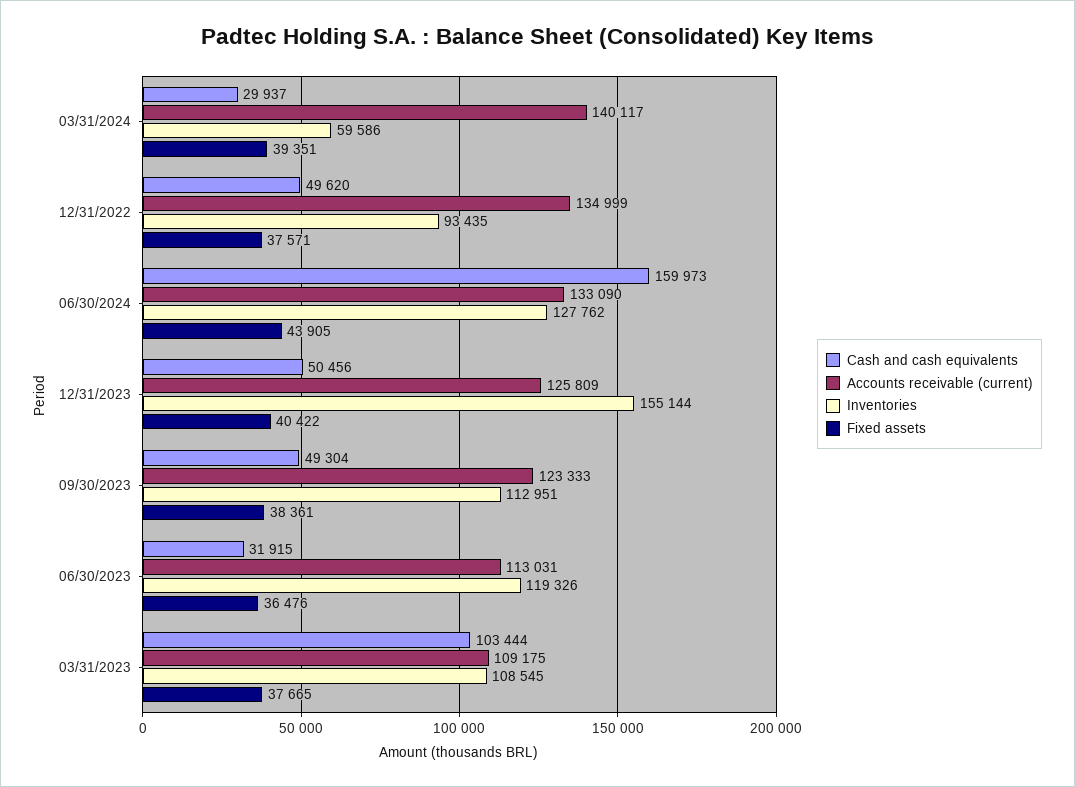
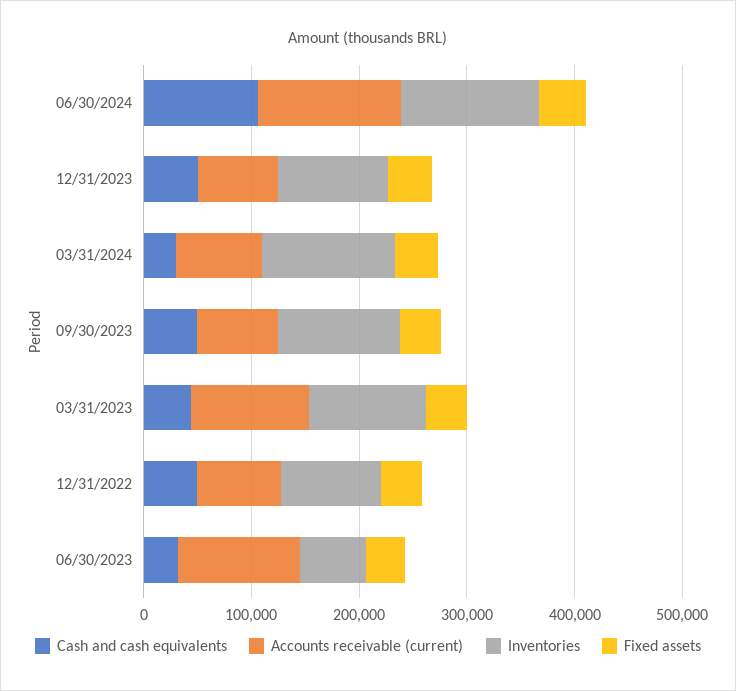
  {
    "Cash and cash equivalents": {
      "03/31/2024": 29937,
      "12/31/2022": 49620,
-     "06/30/2024": 159973,
+     "06/30/2024": 100000,
      "12/31/2023": 50456,
      "09/30/2023": 49304,
      "06/30/2023": 31915,
-     "03/31/2023": 103444
+     "03/31/2023": 40000
    },
    "Accounts receivable (current)": {
-     "03/31/2024": 140117,
+     "03/31/2024": 80000,
-     "12/31/2022": 134999,
+     "12/31/2022": 80000,
      "06/30/2024": 133090,
-     "12/31/2023": 125809,
+     "12/31/2023": 80000,
-     "09/30/2023": 123333,
+     "09/30/2023": 80000,
      "06/30/2023": 113031,
      "03/31/2023": 109175
    },
    "Inventories": {
-     "03/31/2024": 59586,
+     "03/31/2024": 120000,
      "12/31/2022": 93435,
      "06/30/2024": 127762,
-     "12/31/2023": 155144,
+     "12/31/2023": 100000,
      "09/30/2023": 112951,
-     "06/30/2023": 119326,
+     "06/30/2023": 60000,
      "03/31/2023": 108545
    },
    "Fixed assets": {
      "03/31/2024": 39351,
      "12/31/2022": 37571,
      "06/30/2024": 43905,
      "12/31/2023": 40422,
      "09/30/2023": 38361,
      "06/30/2023": 36476,
      "03/31/2023": 37665
    }
  }

